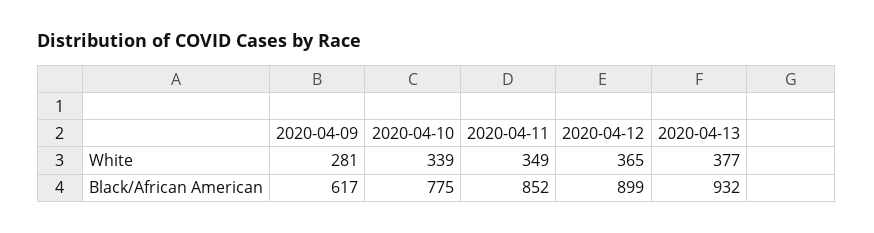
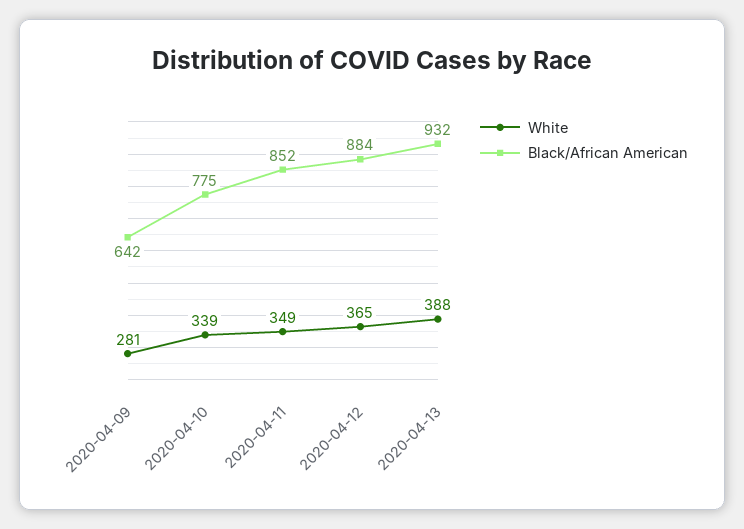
  {
    "White": {
      "2020-04-09": 281,
      "2020-04-10": 339,
      "2020-04-11": 349,
      "2020-04-12": 365,
-     "2020-04-13": 377
+     "2020-04-13": 388
    },
    "Black/African American": {
-     "2020-04-09": 617,
+     "2020-04-09": 642,
      "2020-04-10": 775,
      "2020-04-11": 852,
-     "2020-04-12": 899,
+     "2020-04-12": 884,
      "2020-04-13": 932
    }
  }

